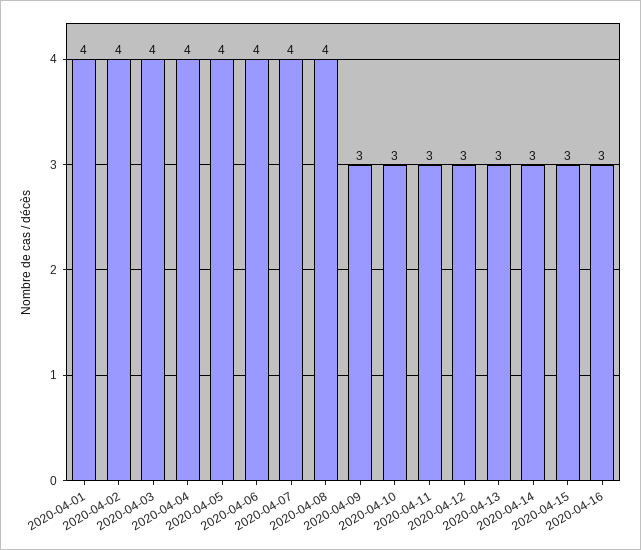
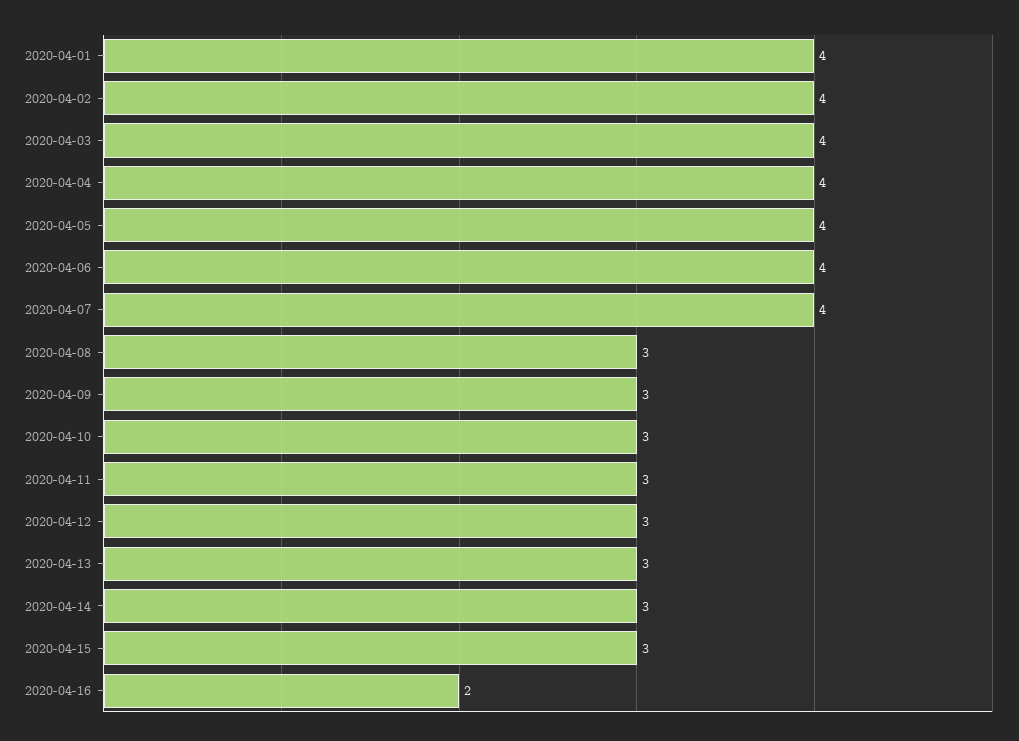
  {
    "2020-04-01": 4,
    "2020-04-02": 4,
    "2020-04-03": 4,
    "2020-04-04": 4,
    "2020-04-05": 4,
    "2020-04-06": 4,
    "2020-04-07": 4,
-   "2020-04-08": 4,
+   "2020-04-08": 3,
    "2020-04-09": 3,
    "2020-04-10": 3,
    "2020-04-11": 3,
    "2020-04-12": 3,
    "2020-04-13": 3,
    "2020-04-14": 3,
    "2020-04-15": 3,
-   "2020-04-16": 3
+   "2020-04-16": 2
  }

